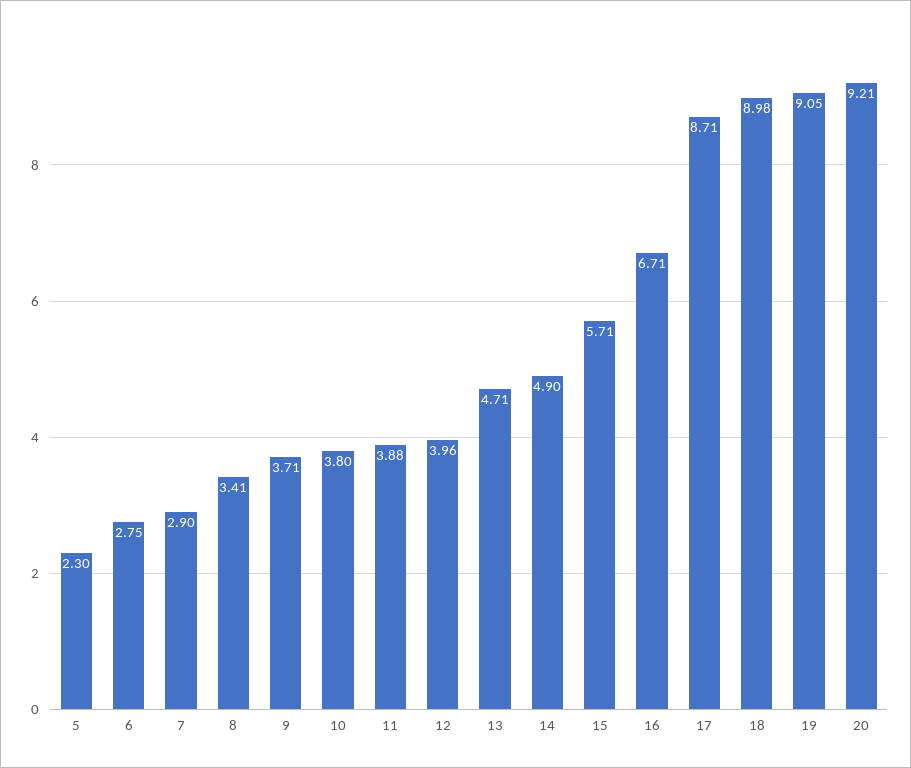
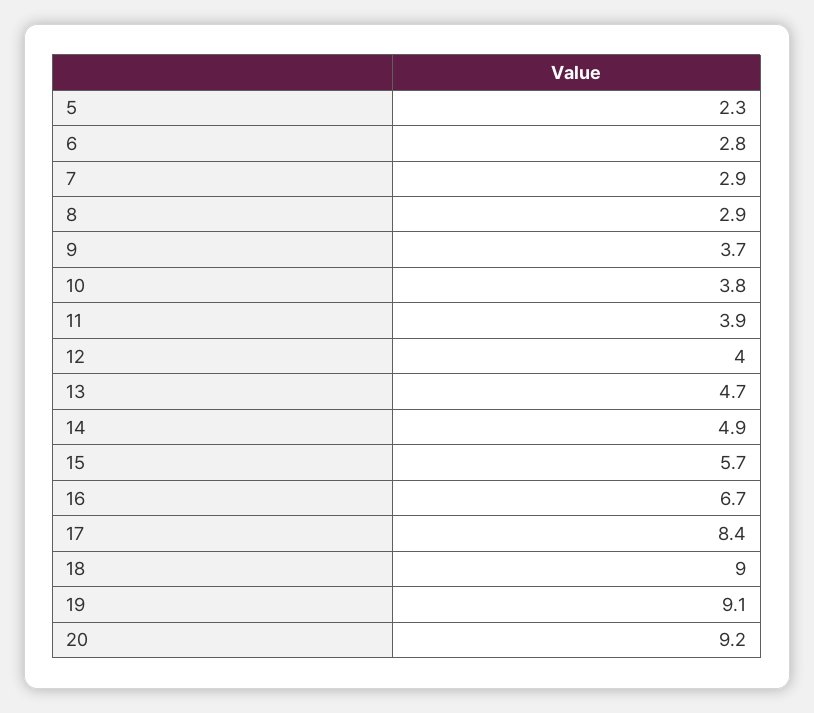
  {
    "5": 2.3,
    "6": 2.75,
    "7": 2.9,
-   "8": 3.41,
+   "8": 2.9,
    "9": 3.71,
    "10": 3.8,
    "11": 3.88,
    "12": 3.96,
    "13": 4.71,
    "14": 4.9,
    "15": 5.71,
    "16": 6.71,
-   "17": 8.71,
+   "17": 8.4,
    "18": 8.98,
    "19": 9.05,
    "20": 9.21
  }

